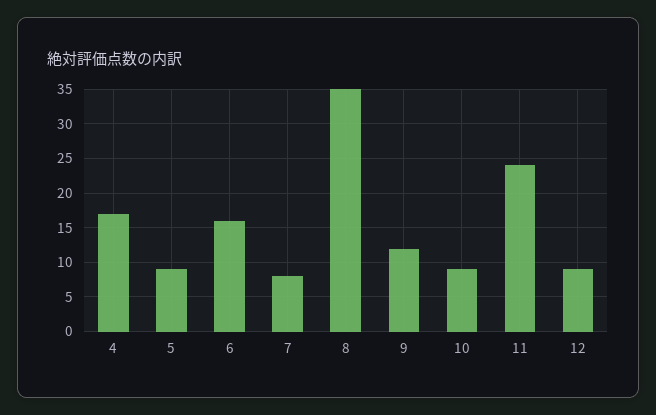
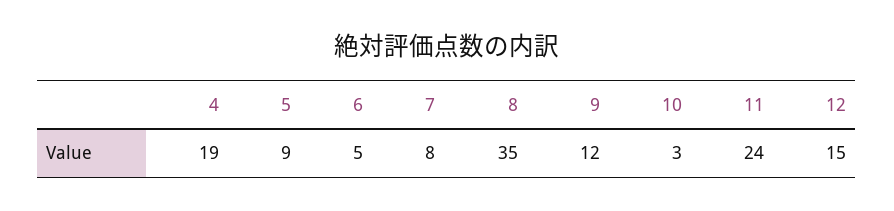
  {
-   "4": 17,
+   "4": 19,
    "5": 9,
-   "6": 16,
+   "6": 5,
    "7": 8,
    "8": 35,
    "9": 12,
-   "10": 9,
+   "10": 3,
    "11": 24,
-   "12": 9
+   "12": 15
  }

